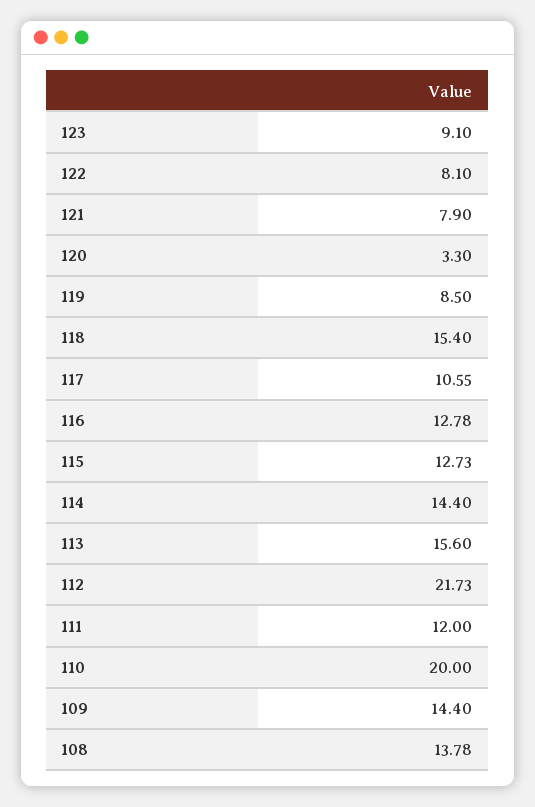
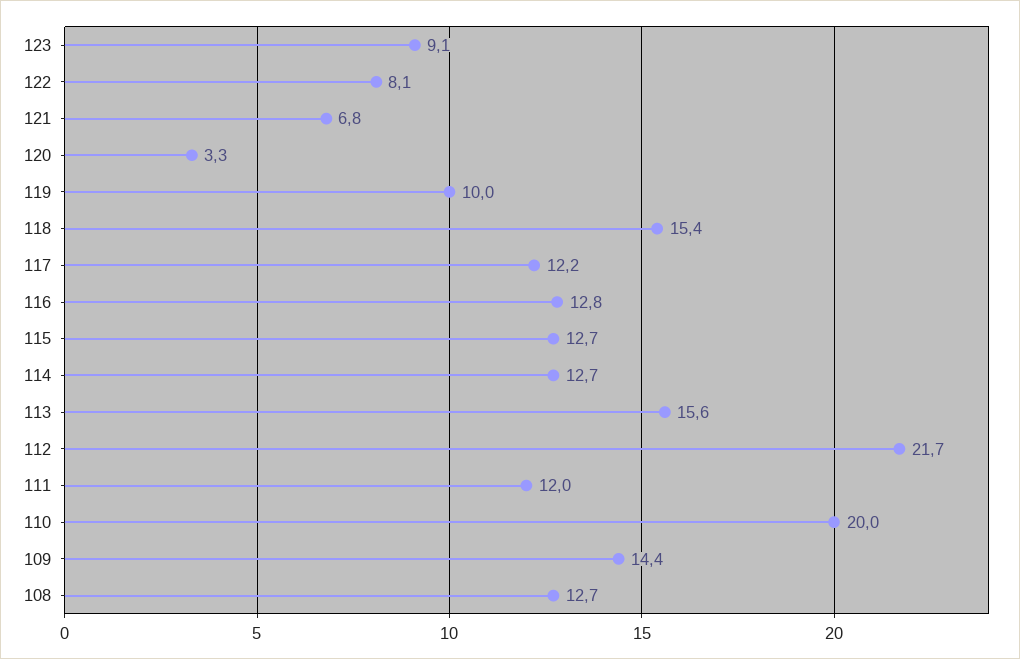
  {
    "123": 9.1,
    "122": 8.1,
-   "121": 7.9,
+   "121": 6.8,
    "120": 3.3,
-   "119": 8.5,
+   "119": 10,
    "118": 15.4,
-   "117": 10.55,
+   "117": 12.2,
    "116": 12.78,
    "115": 12.73,
-   "114": 14.4,
+   "114": 12.7,
    "113": 15.6,
    "112": 21.73,
    "111": 12,
    "110": 20,
    "109": 14.4,
-   "108": 13.78
+   "108": 12.7
  }

